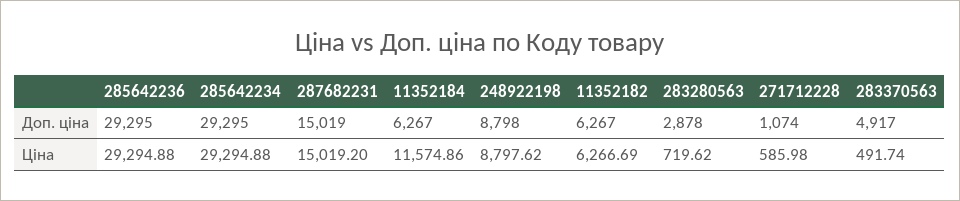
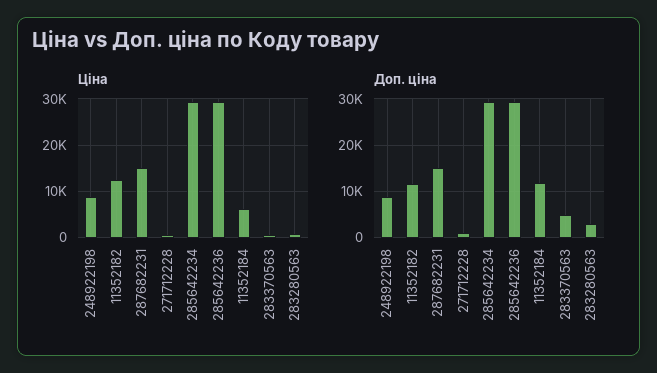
  {
    "Доп. ціна": {
      "285642236": 29295,
      "285642234": 29295,
      "287682231": 15019,
-     "11352184": 6267,
+     "11352184": 12000,
      "248922198": 8798,
-     "11352182": 6267,
+     "11352182": 12000,
      "283280563": 2878,
      "271712228": 1074,
      "283370563": 4917
    },
    "Ціна": {
      "285642236": 29294.88,
      "285642234": 29294.88,
      "287682231": 15019.2,
-     "11352184": 11574.86,
+     "11352184": 6000,
      "248922198": 8797.62,
-     "11352182": 6266.69,
+     "11352182": 12000,
      "283280563": 719.62,
      "271712228": 585.98,
      "283370563": 491.74
    }
  }

